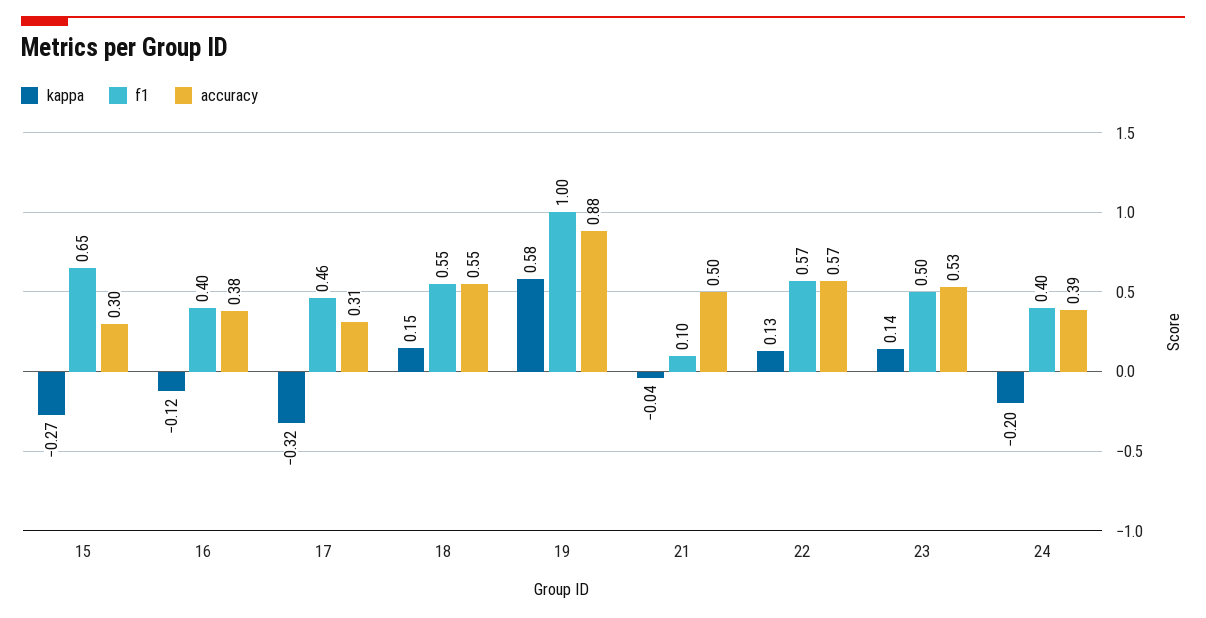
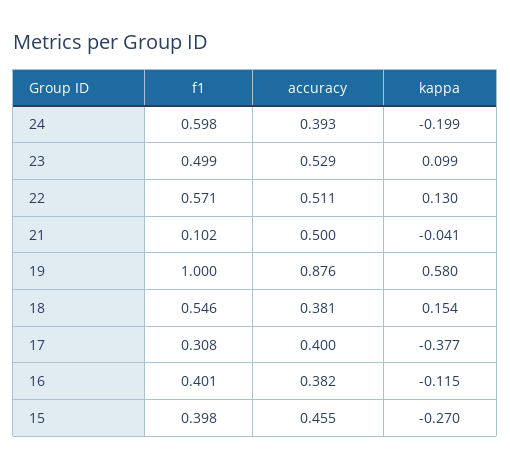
  {
    "kappa": {
      "15": -0.27,
      "16": -0.115,
-     "17": -0.32,
+     "17": -0.377,
      "18": 0.154,
      "19": 0.58,
      "21": -0.041,
      "22": 0.13,
-     "23": 0.14,
+     "23": 0.099,
      "24": -0.199
    },
    "f1": {
-     "15": 0.65,
+     "15": 0.398,
      "16": 0.401,
-     "17": 0.46,
+     "17": 0.308,
      "18": 0.546,
      "19": 1,
      "21": 0.102,
      "22": 0.571,
      "23": 0.499,
-     "24": 0.4
+     "24": 0.598
    },
    "accuracy": {
-     "15": 0.3,
+     "15": 0.455,
      "16": 0.382,
-     "17": 0.31,
+     "17": 0.4,
-     "18": 0.55,
+     "18": 0.381,
      "19": 0.876,
      "21": 0.5,
-     "22": 0.57,
+     "22": 0.511,
      "23": 0.529,
      "24": 0.393
    }
  }

